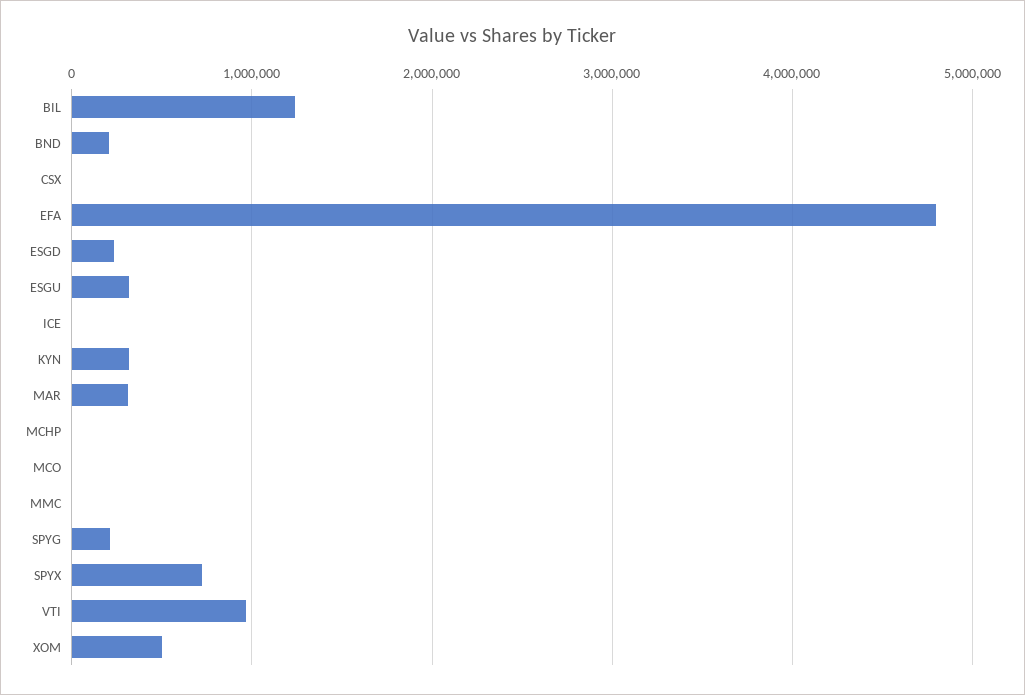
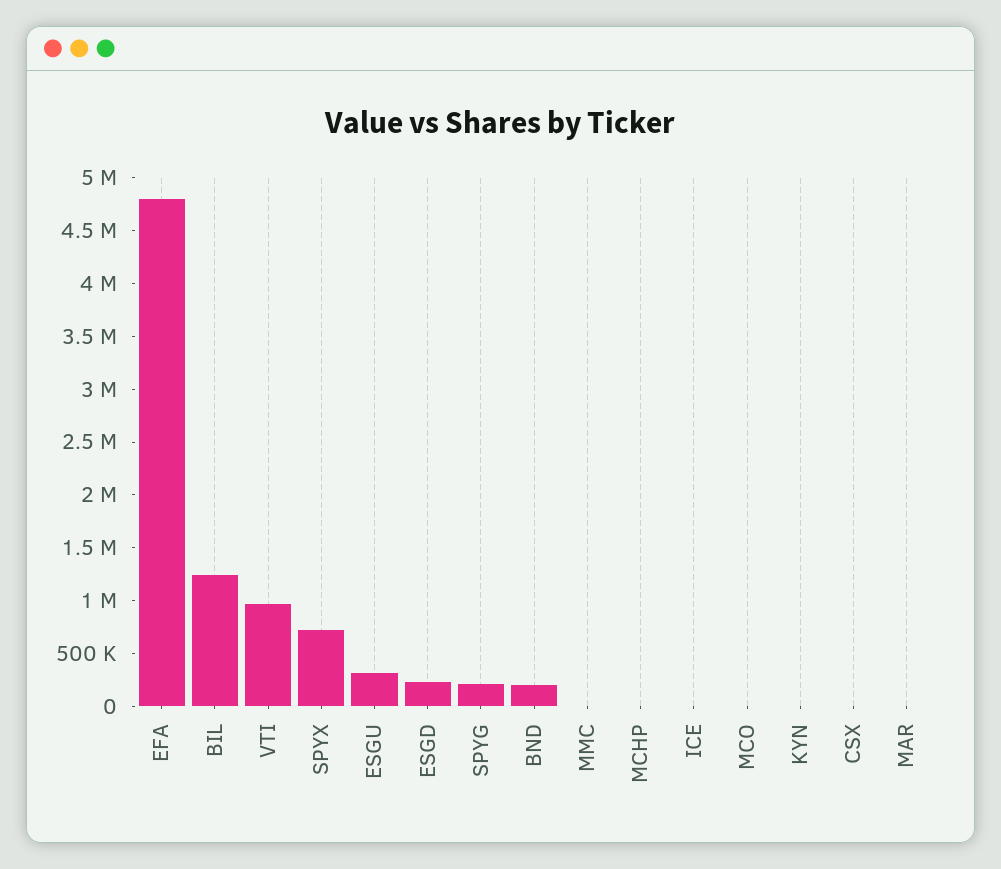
  {
    "BIL": 1200000,
    "BND": 200000,
    "CSX": 0,
    "EFA": 4800000,
    "ESGD": 200000,
    "ESGU": 300000,
    "ICE": 0,
-   "KYN": 300000,
+   "KYN": 0,
-   "MAR": 300000,
+   "MAR": 0,
    "MCHP": 0,
    "MCO": 0,
    "MMC": 0,
    "SPYG": 200000,
    "SPYX": 700000,
-   "VTI": 1000000,
+   "VTI": 1000000
-   "XOM": 500000
  }

